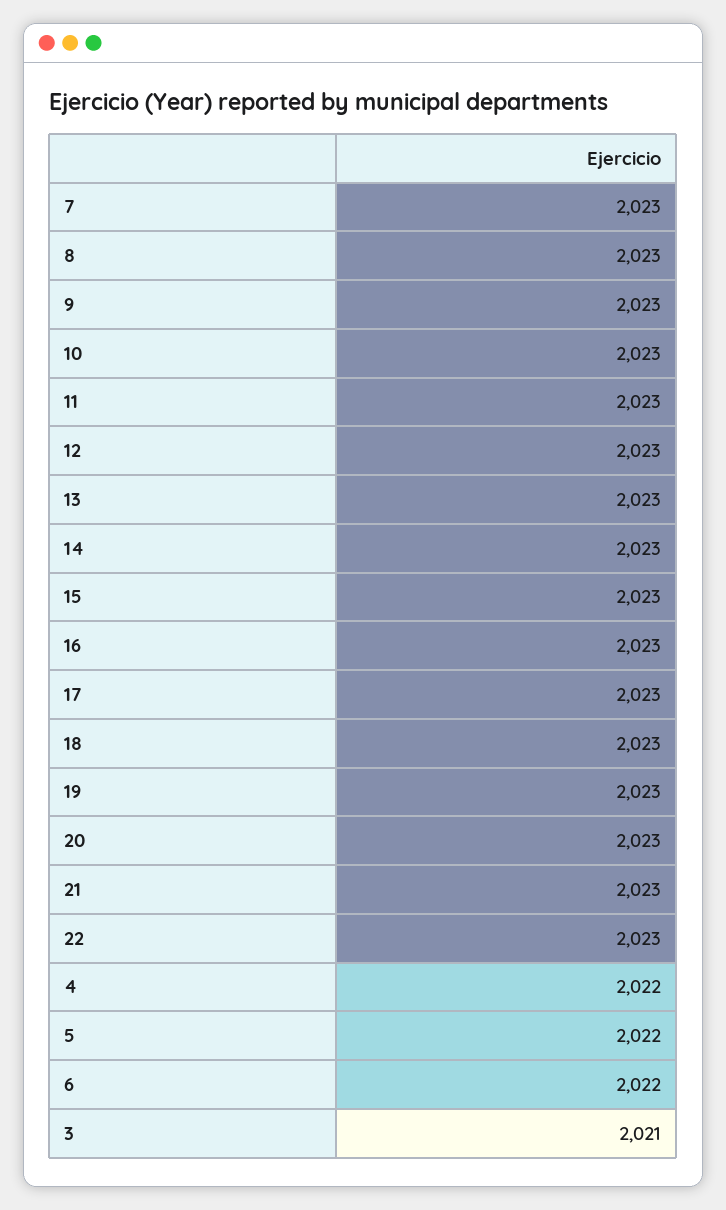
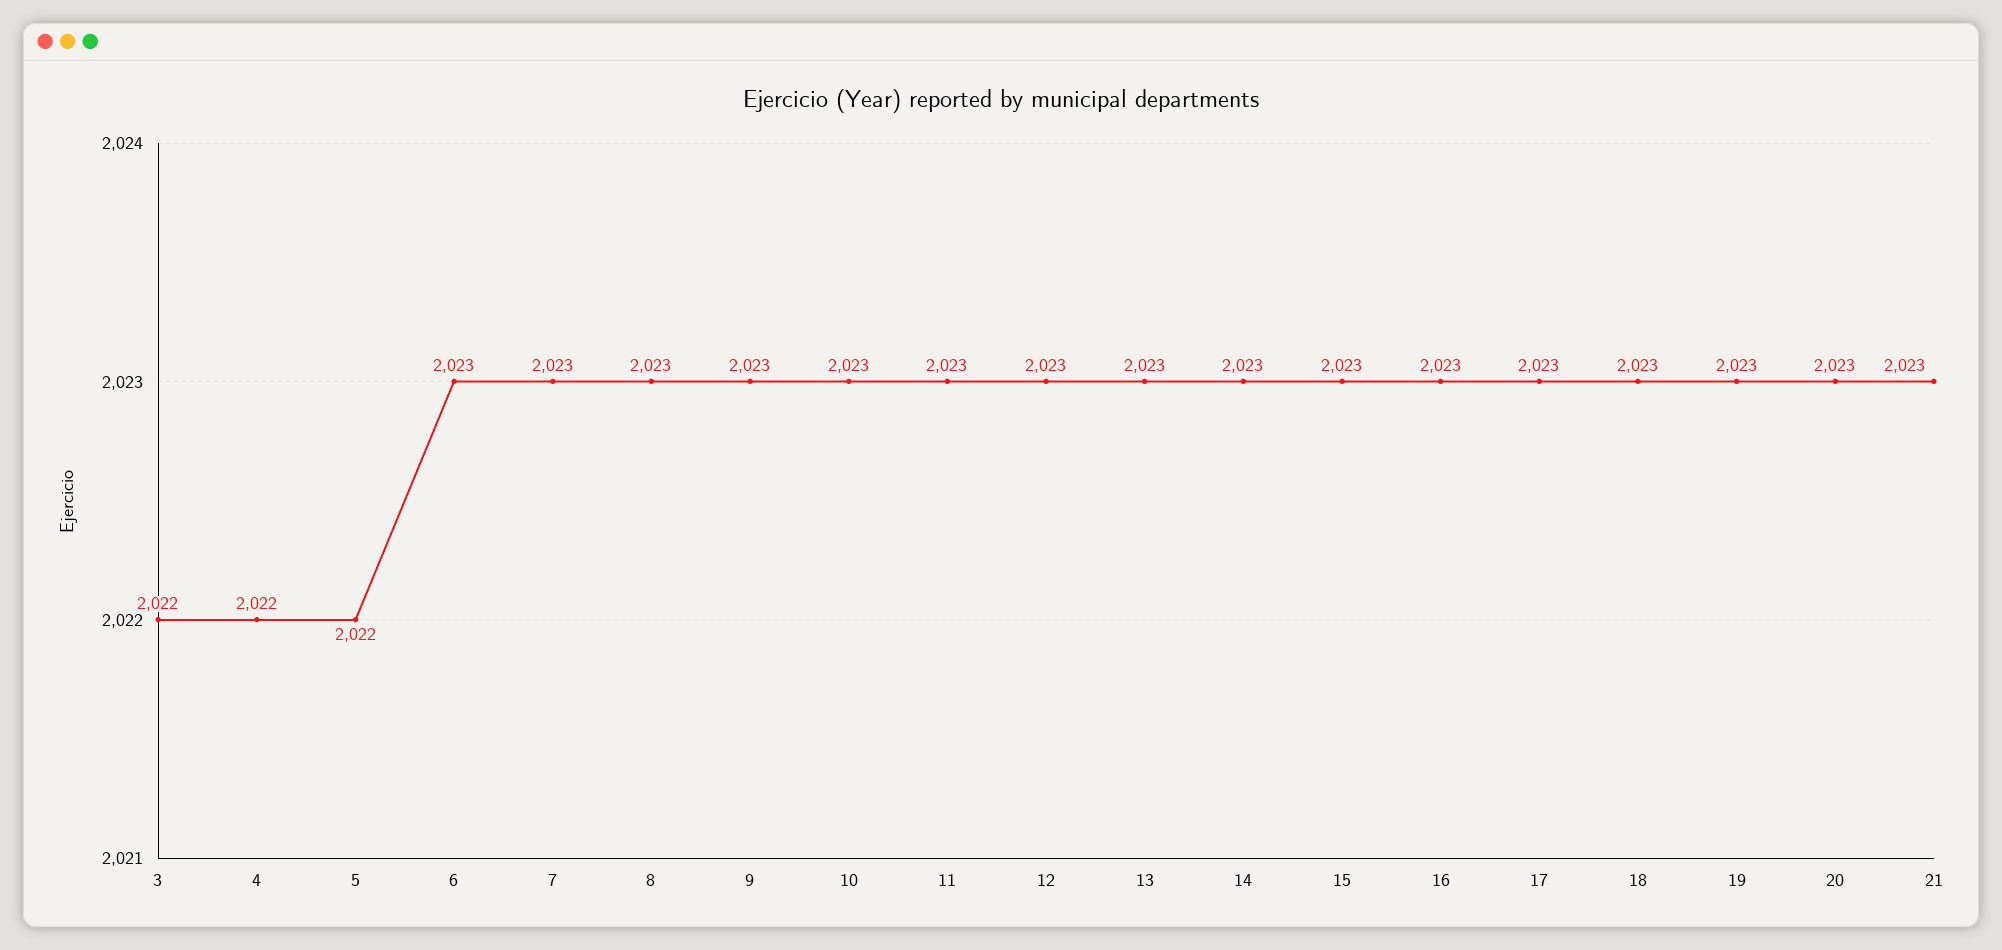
  {
    "7": 2023,
    "8": 2023,
    "9": 2023,
    "10": 2023,
    "11": 2023,
    "12": 2023,
    "13": 2023,
    "14": 2023,
    "15": 2023,
    "16": 2023,
    "17": 2023,
    "18": 2023,
    "19": 2023,
    "20": 2023,
    "21": 2023,
-   "22": 2023,
    "4": 2022,
    "5": 2022,
-   "6": 2022,
+   "6": 2023,
-   "3": 2021
+   "3": 2022
  }

